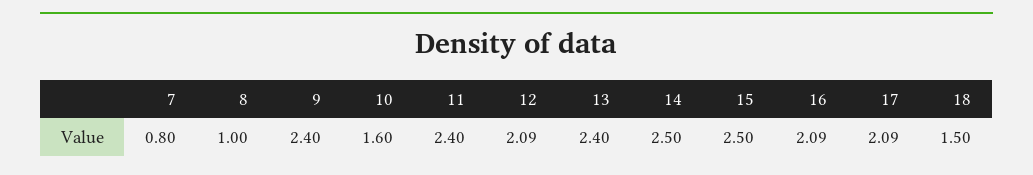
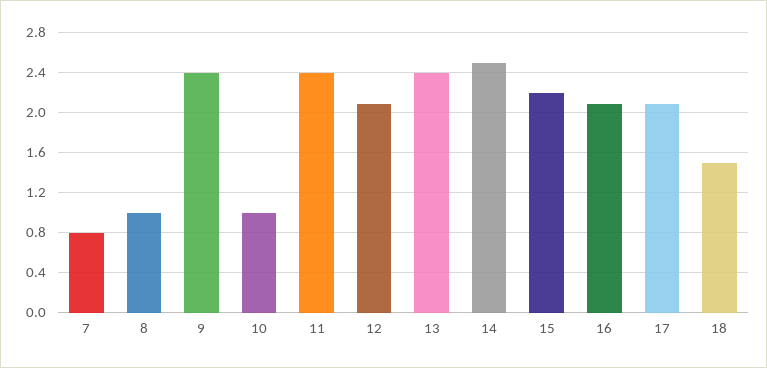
  {
    "7": 0.8,
    "8": 1,
    "9": 2.4,
-   "10": 1.6,
+   "10": 1,
    "11": 2.4,
    "12": 2.09,
    "13": 2.4,
    "14": 2.5,
-   "15": 2.5,
+   "15": 2.2,
    "16": 2.09,
    "17": 2.09,
    "18": 1.5
  }

